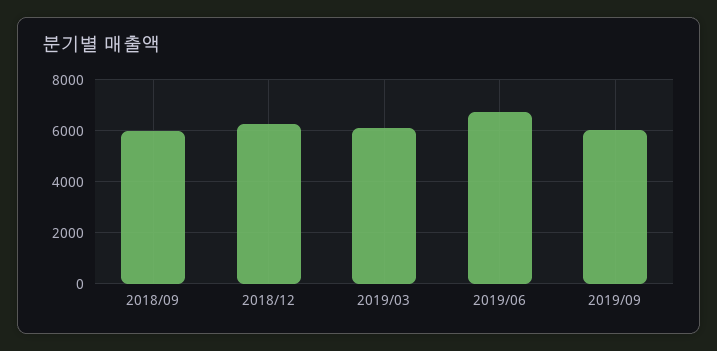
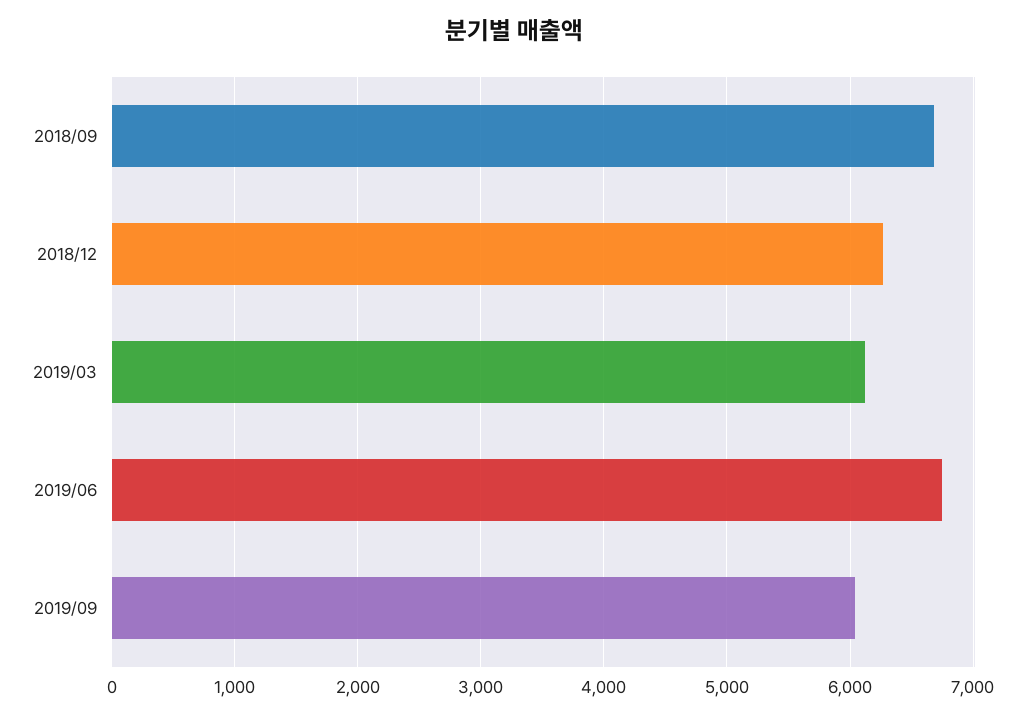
  {
-   "2018/09": 6000,
+   "2018/09": 6700,
    "2018/12": 6300,
    "2019/03": 6100,
    "2019/06": 6700,
    "2019/09": 6000
  }

